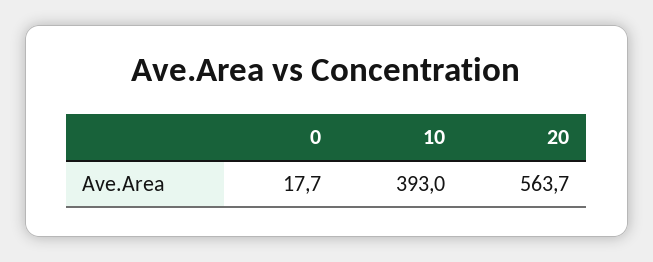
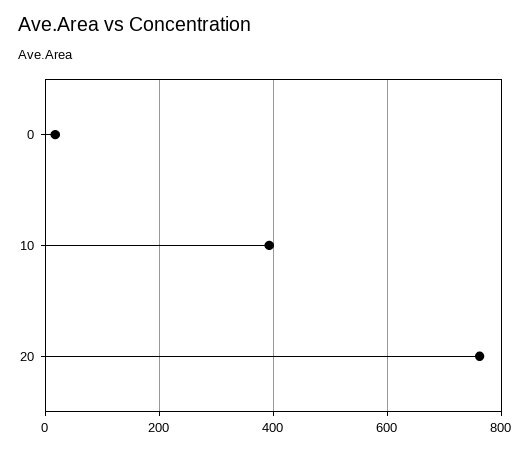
  {
    "0": 17.7,
    "10": 393,
-   "20": 563.7
+   "20": 760
  }

